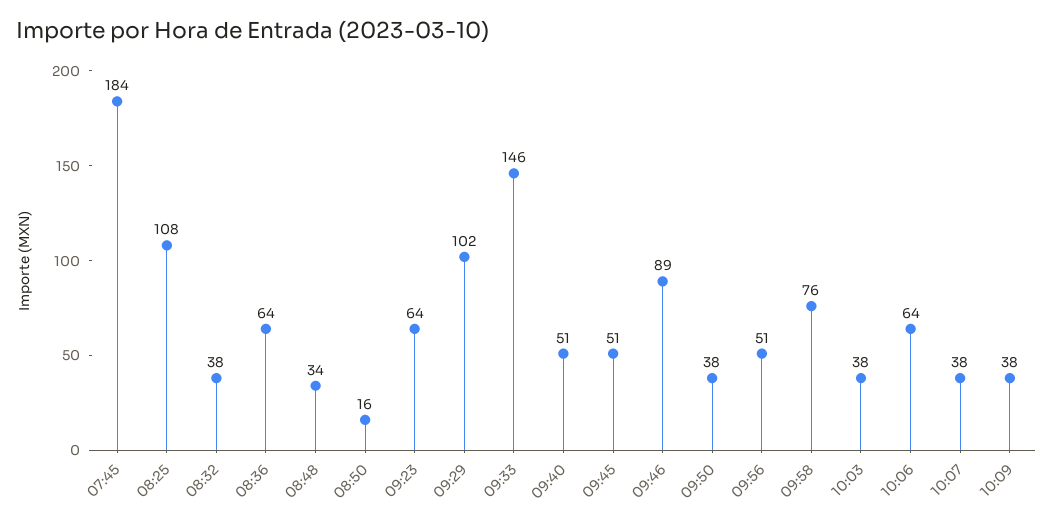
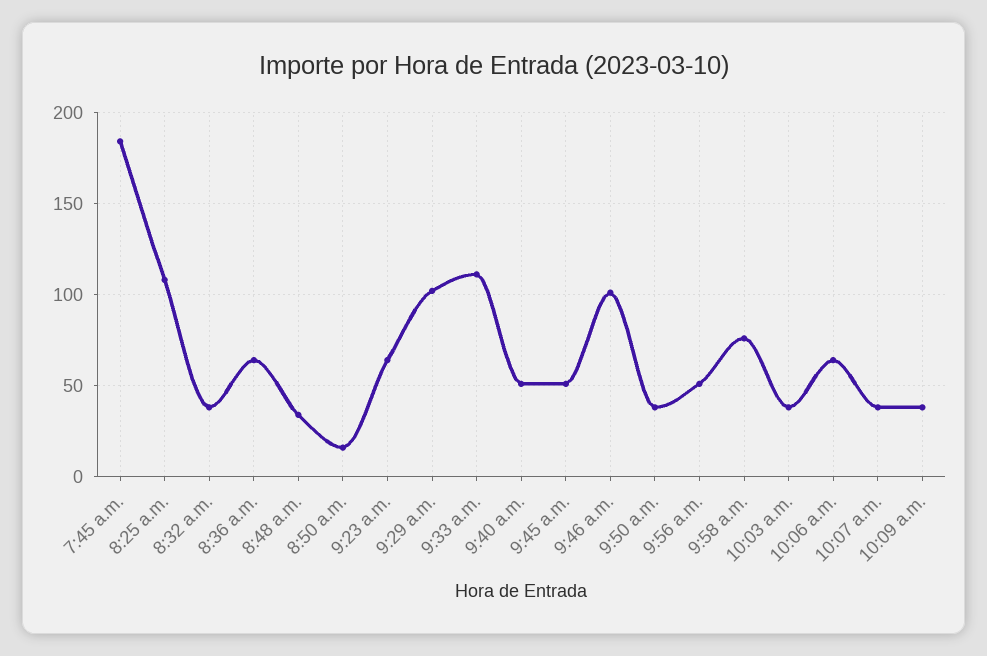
  {
    "07:45": 184,
    "08:25": 108,
    "08:32": 38,
    "08:36": 64,
    "08:48": 34,
    "08:50": 16,
    "09:23": 64,
    "09:29": 102,
-   "09:33": 146,
+   "09:33": 110,
    "09:40": 51,
    "09:45": 51,
-   "09:46": 89,
+   "09:46": 100,
    "09:50": 38,
    "09:56": 51,
    "09:58": 76,
    "10:03": 38,
    "10:06": 64,
    "10:07": 38,
    "10:09": 38
  }

